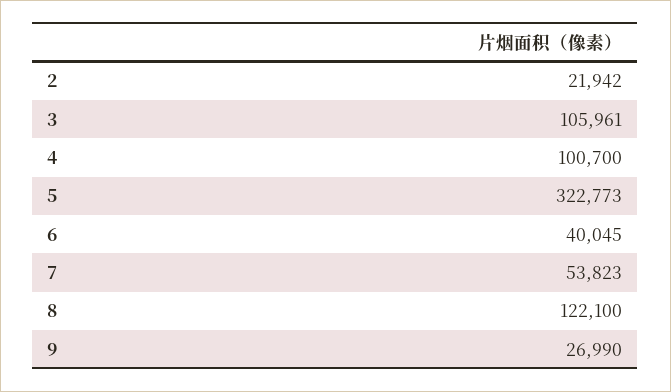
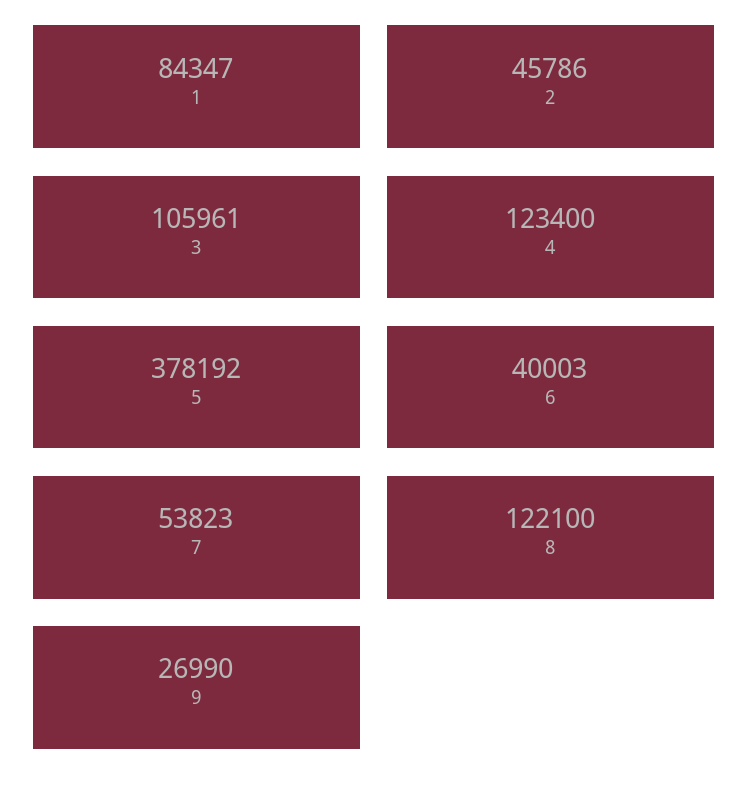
  {
-   "2": 21942,
+   "2": 45786,
    "3": 105961,
-   "4": 100700,
+   "4": 123400,
-   "5": 322773,
+   "5": 378192,
-   "6": 40045,
+   "6": 40003,
    "7": 53823,
    "8": 122100,
-   "9": 26990
+   "9": 26990,
+   "1": 84347
  }

